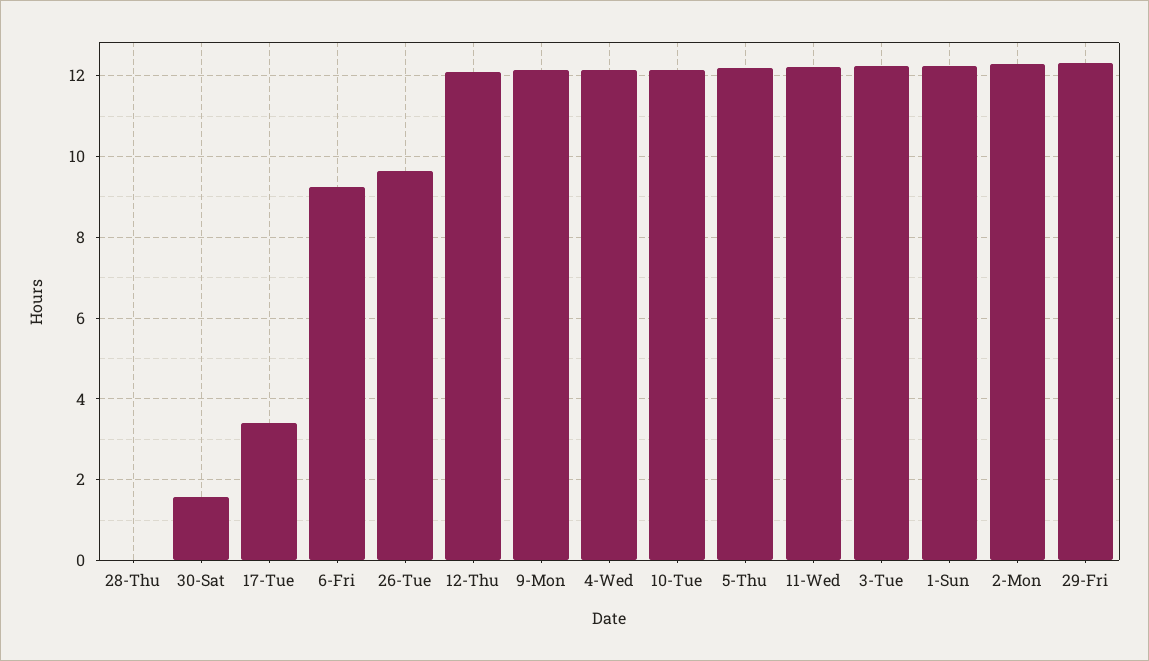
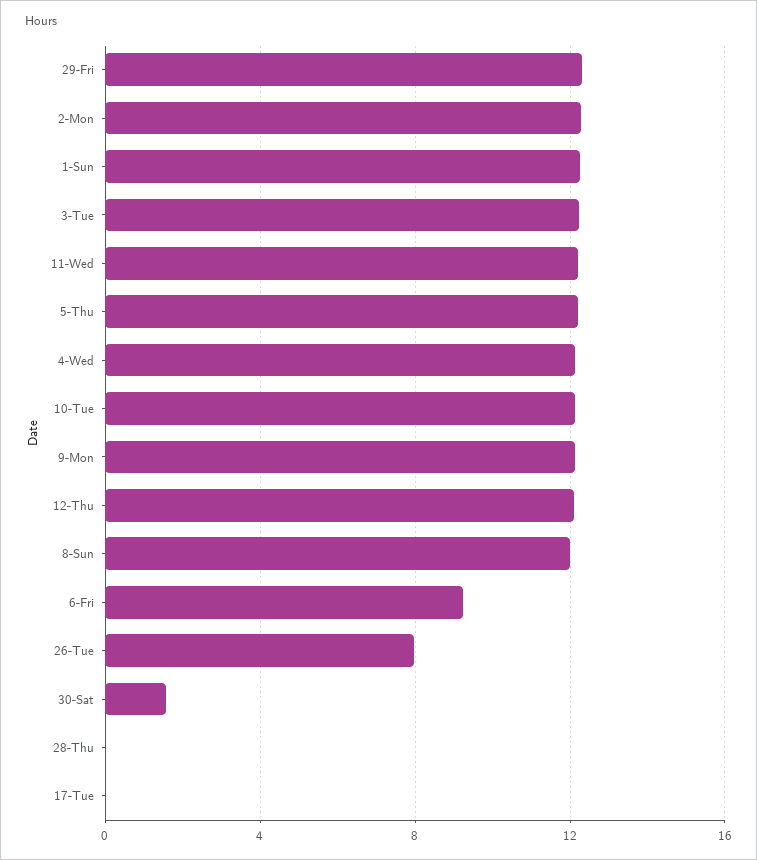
  {
    "28-Thu": 0,
    "30-Sat": 1.6,
-   "17-Tue": 3.4,
+   "17-Tue": 0,
    "6-Fri": 9.2,
-   "26-Tue": 9.6,
+   "26-Tue": 8,
    "12-Thu": 12.2,
    "9-Mon": 12.2,
    "4-Wed": 12.2,
    "10-Tue": 12.2,
    "5-Thu": 12.2,
    "11-Wed": 12.2,
    "3-Tue": 12.2,
    "1-Sun": 12.2,
    "2-Mon": 12.2,
-   "29-Fri": 12.4
+   "29-Fri": 12.4,
+   "8-Sun": 12
  }

